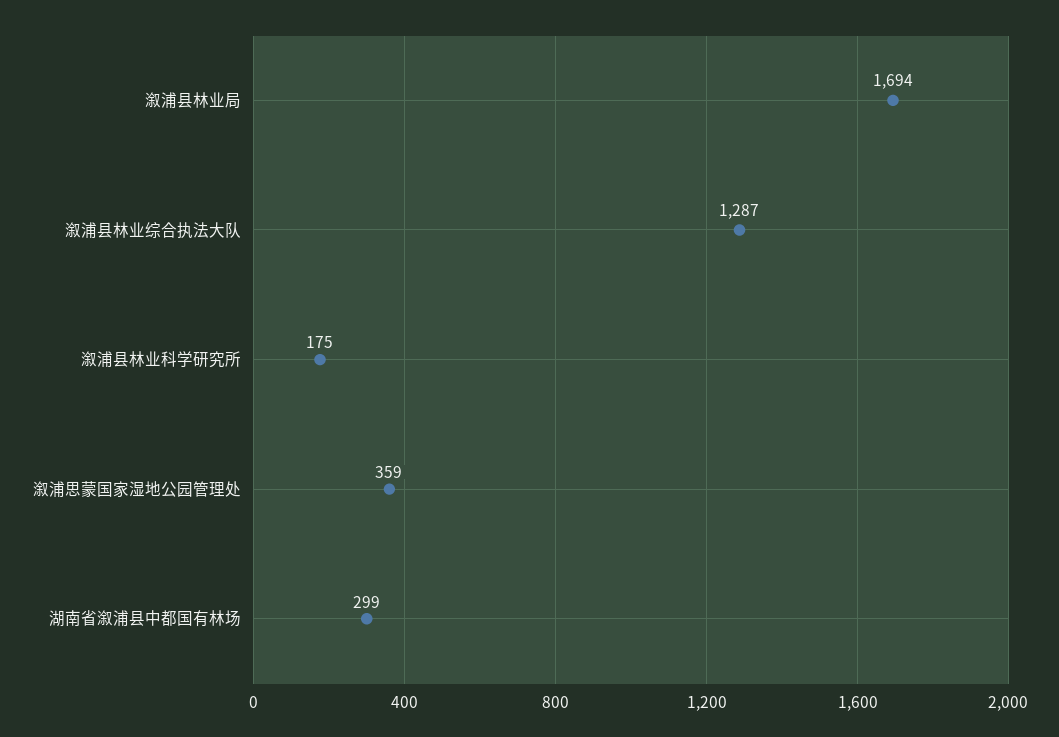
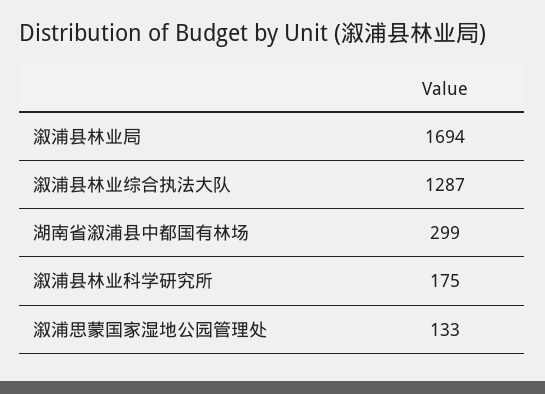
  {
    "溆浦县林业局": 1694,
    "溆浦县林业综合执法大队": 1287,
    "溆浦县林业科学研究所": 175,
-   "溆浦思蒙国家湿地公园管理处": 359,
+   "溆浦思蒙国家湿地公园管理处": 133,
    "湖南省溆浦县中都国有林场": 299
  }

